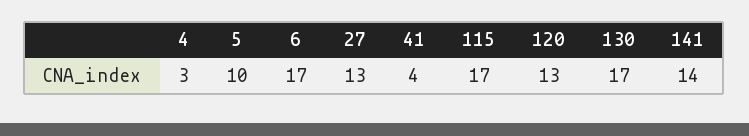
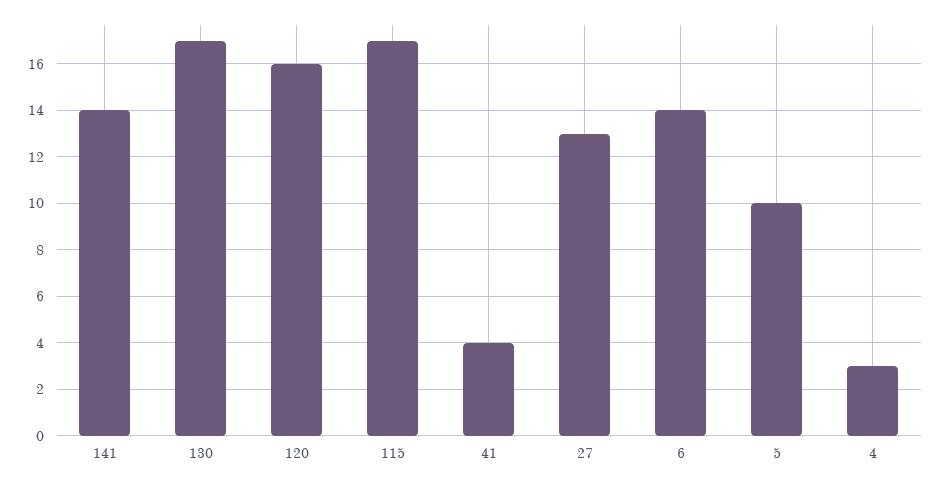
  {
    "4": 3,
    "5": 10,
-   "6": 17,
+   "6": 14,
    "27": 13,
    "41": 4,
    "115": 17,
-   "120": 13,
+   "120": 16,
    "130": 17,
    "141": 14
  }

